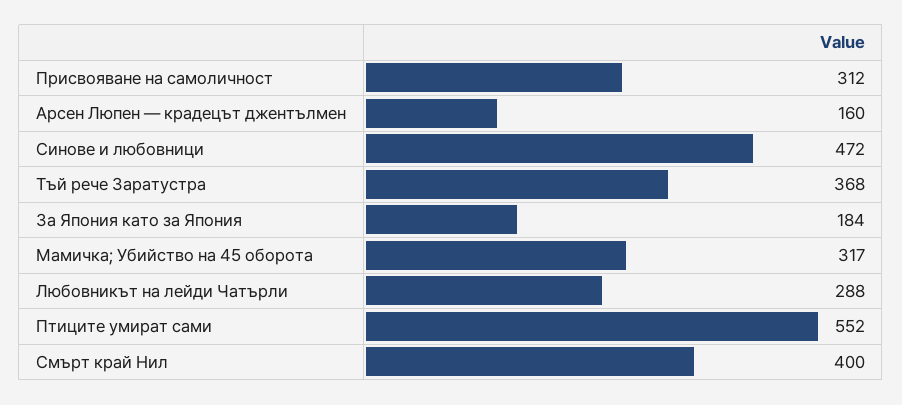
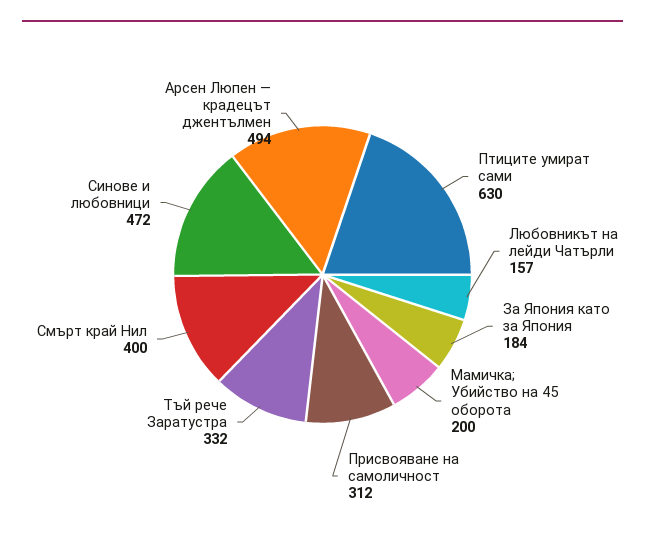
  {
    "Присвояване на самоличност": 312,
-   "Арсен Люпен — крадецът джентълмен": 160,
+   "Арсен Люпен — крадецът джентълмен": 494,
    "Синове и любовници": 472,
-   "Тъй рече Заратустра": 368,
+   "Тъй рече Заратустра": 332,
    "За Япония като за Япония": 184,
-   "Мамичка; Убийство на 45 оборота": 317,
+   "Мамичка; Убийство на 45 оборота": 200,
-   "Любовникът на лейди Чатърли": 288,
+   "Любовникът на лейди Чатърли": 157,
-   "Птиците умират сами": 552,
+   "Птиците умират сами": 630,
    "Смърт край Нил": 400
  }

